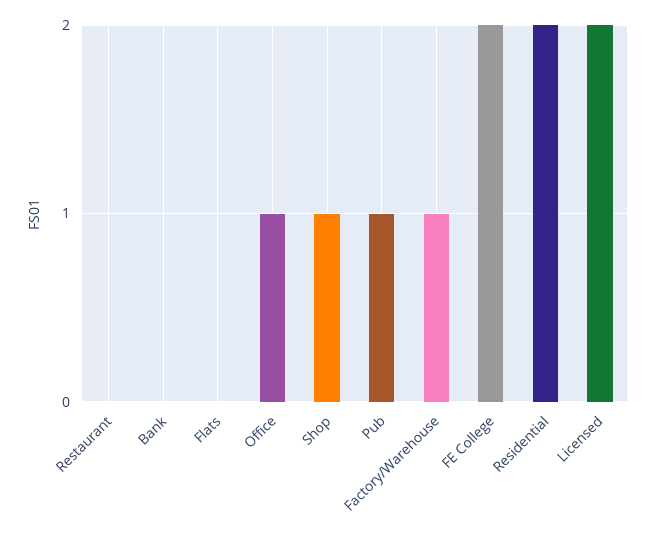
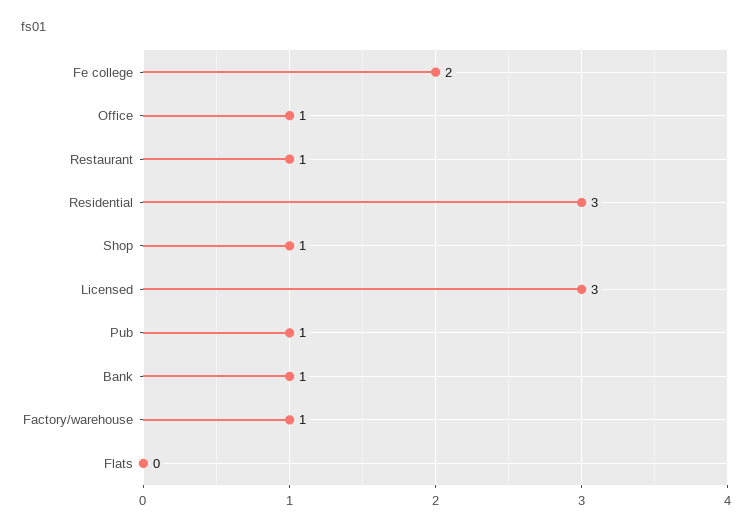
  {
-   "Restaurant": 0,
+   "Restaurant": 1,
-   "Bank": 0,
+   "Bank": 1,
    "Flats": 0,
    "Office": 1,
    "Shop": 1,
    "Pub": 1,
    "Factory/Warehouse": 1,
    "FE College": 2,
-   "Residential": 2,
+   "Residential": 3,
-   "Licensed": 2
+   "Licensed": 3
  }

